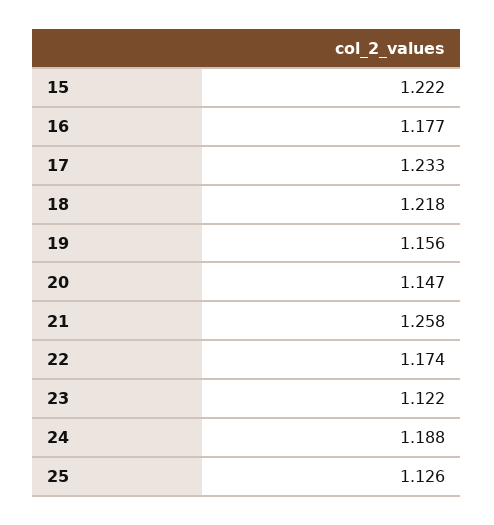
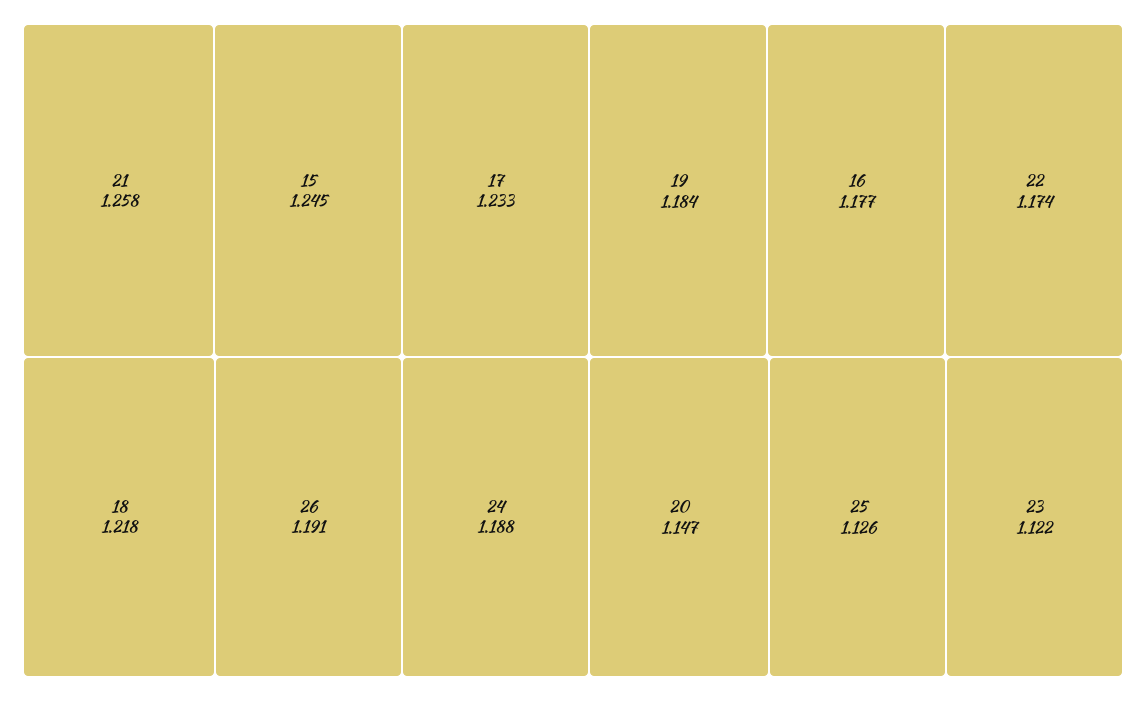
  {
-   "15": 1.222,
+   "15": 1.245,
    "16": 1.177,
    "17": 1.233,
    "18": 1.218,
-   "19": 1.156,
+   "19": 1.184,
    "20": 1.147,
    "21": 1.258,
    "22": 1.174,
    "23": 1.122,
    "24": 1.188,
-   "25": 1.126
+   "25": 1.126,
+   "26": 1.191
  }

